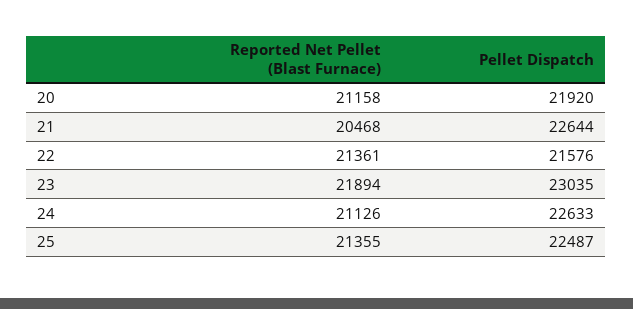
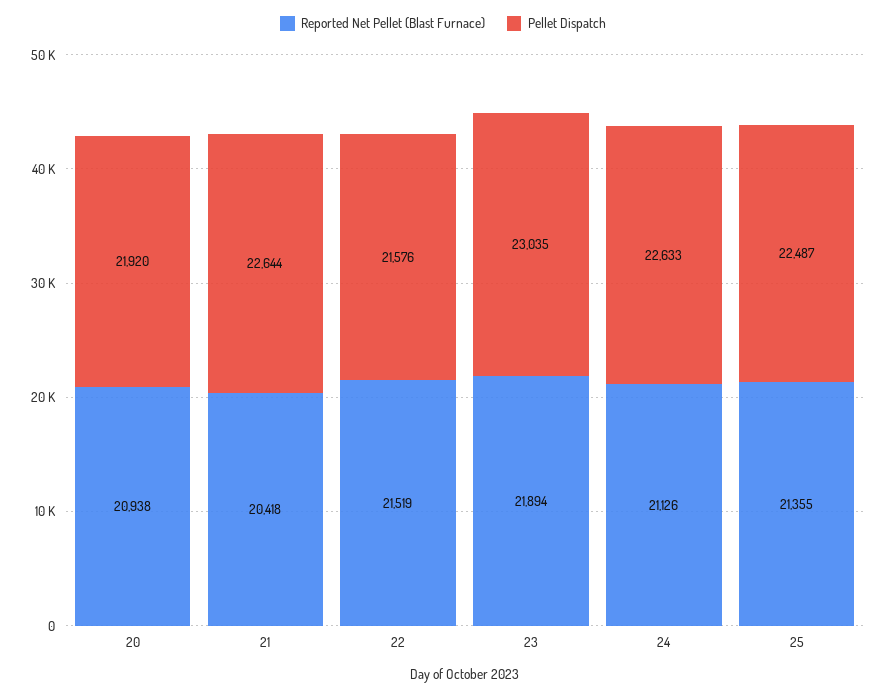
  {
    "Reported Net Pellet (Blast Furnace)": {
-     "20": 21158,
+     "20": 20938,
-     "21": 20468,
+     "21": 20418,
-     "22": 21361,
+     "22": 21519,
      "23": 21894,
      "24": 21126,
      "25": 21355
    },
    "Pellet Dispatch": {
      "20": 21920,
      "21": 22644,
      "22": 21576,
      "23": 23035,
      "24": 22633,
      "25": 22487
    }
  }

